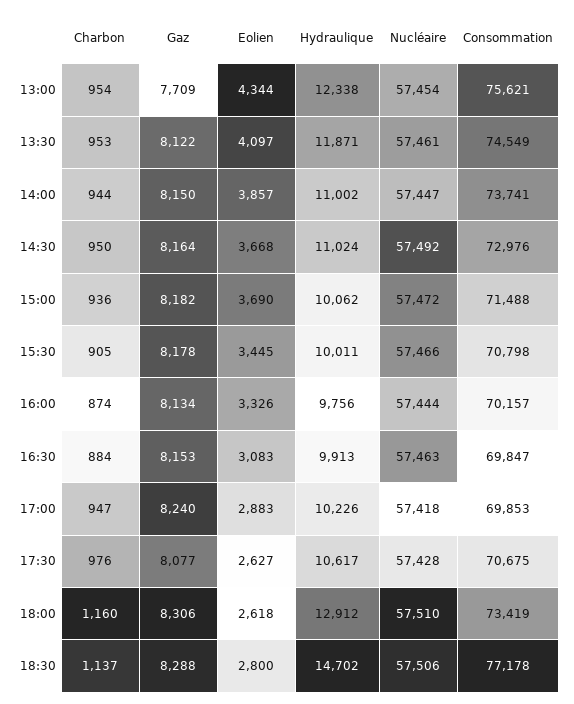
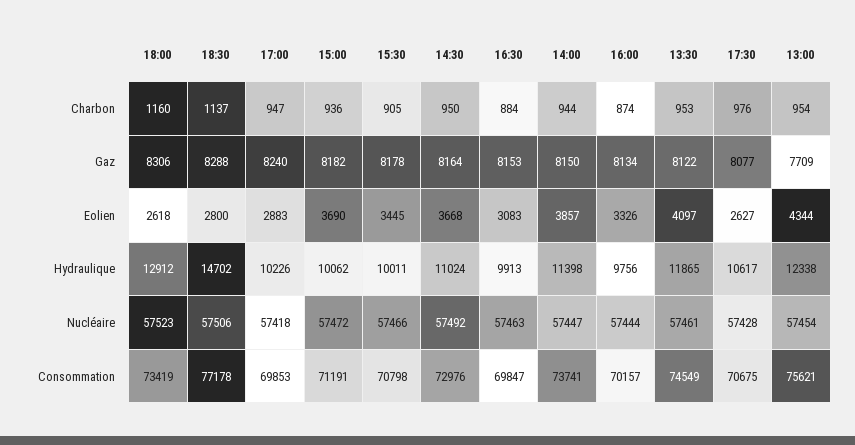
  {
    "Charbon": {
      "13:00": 954,
      "13:30": 953,
      "14:00": 944,
      "14:30": 950,
      "15:00": 936,
      "15:30": 905,
      "16:00": 874,
      "16:30": 884,
      "17:00": 947,
      "17:30": 976,
      "18:00": 1160,
      "18:30": 1137
    },
    "Gaz": {
      "13:00": 7709,
      "13:30": 8122,
      "14:00": 8150,
      "14:30": 8164,
      "15:00": 8182,
      "15:30": 8178,
      "16:00": 8134,
      "16:30": 8153,
      "17:00": 8240,
      "17:30": 8077,
      "18:00": 8306,
      "18:30": 8288
    },
    "Eolien": {
      "13:00": 4344,
      "13:30": 4097,
      "14:00": 3857,
      "14:30": 3668,
      "15:00": 3690,
      "15:30": 3445,
      "16:00": 3326,
      "16:30": 3083,
      "17:00": 2883,
      "17:30": 2627,
      "18:00": 2618,
      "18:30": 2800
    },
    "Hydraulique": {
      "13:00": 12338,
-     "13:30": 11871,
+     "13:30": 11865,
-     "14:00": 11002,
+     "14:00": 11398,
      "14:30": 11024,
      "15:00": 10062,
      "15:30": 10011,
      "16:00": 9756,
      "16:30": 9913,
      "17:00": 10226,
      "17:30": 10617,
      "18:00": 12912,
      "18:30": 14702
    },
    "Nucléaire": {
      "13:00": 57454,
      "13:30": 57461,
      "14:00": 57447,
      "14:30": 57492,
      "15:00": 57472,
      "15:30": 57466,
      "16:00": 57444,
      "16:30": 57463,
      "17:00": 57418,
      "17:30": 57428,
-     "18:00": 57510,
+     "18:00": 57523,
      "18:30": 57506
    },
    "Consommation": {
      "13:00": 75621,
      "13:30": 74549,
      "14:00": 73741,
      "14:30": 72976,
-     "15:00": 71488,
+     "15:00": 71191,
      "15:30": 70798,
      "16:00": 70157,
      "16:30": 69847,
      "17:00": 69853,
      "17:30": 70675,
      "18:00": 73419,
      "18:30": 77178
    }
  }

